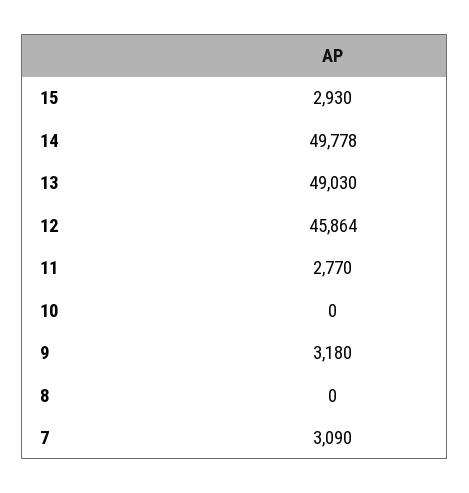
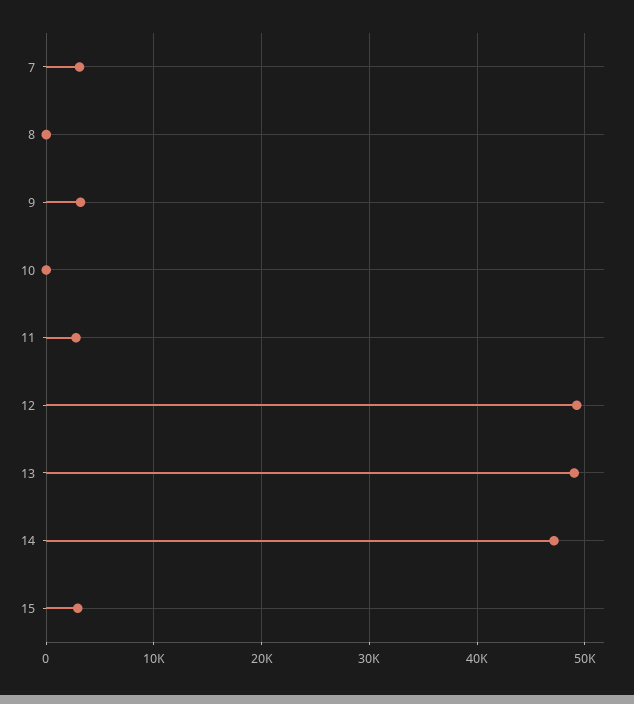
  {
    "15": 2930,
-   "14": 49778,
+   "14": 47000,
    "13": 49030,
-   "12": 45864,
+   "12": 49000,
    "11": 2770,
    "10": 0,
    "9": 3180,
    "8": 0,
    "7": 3090
  }

